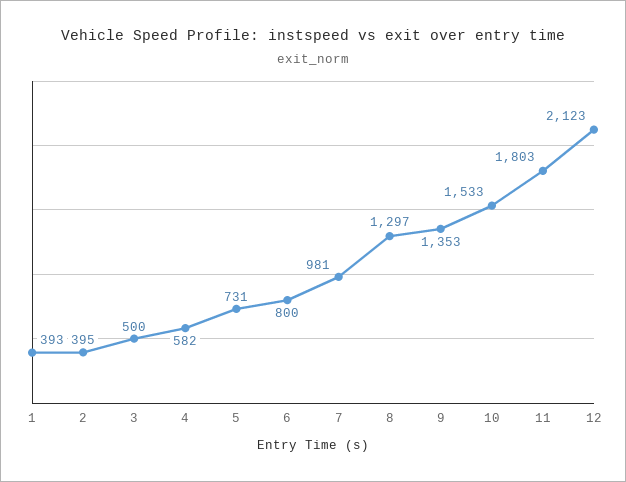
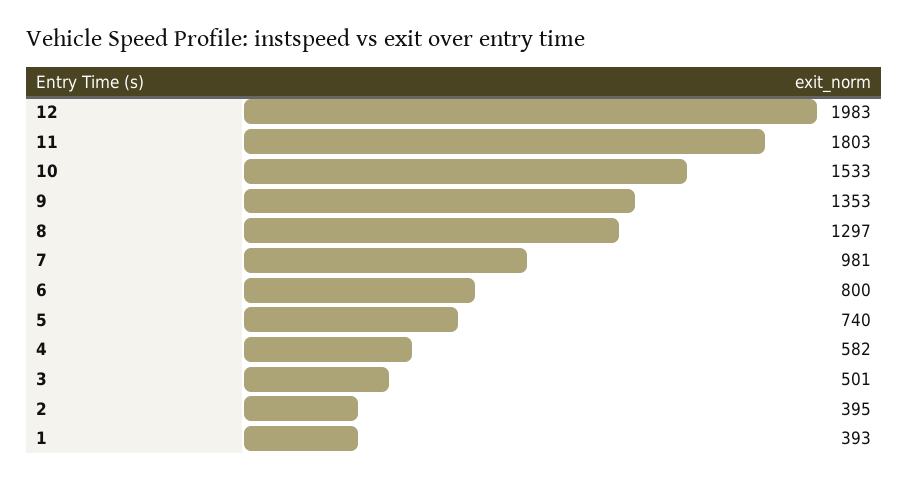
  {
    "1": 393,
    "2": 395,
-   "3": 500,
+   "3": 501,
    "4": 582,
-   "5": 731,
+   "5": 740,
    "6": 800,
    "7": 981,
    "8": 1297,
    "9": 1353,
    "10": 1533,
    "11": 1803,
-   "12": 2123
+   "12": 1983
  }

